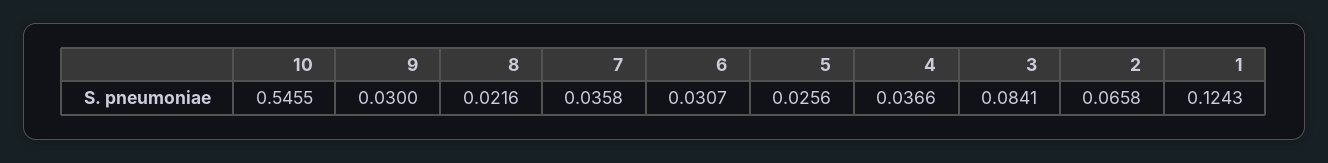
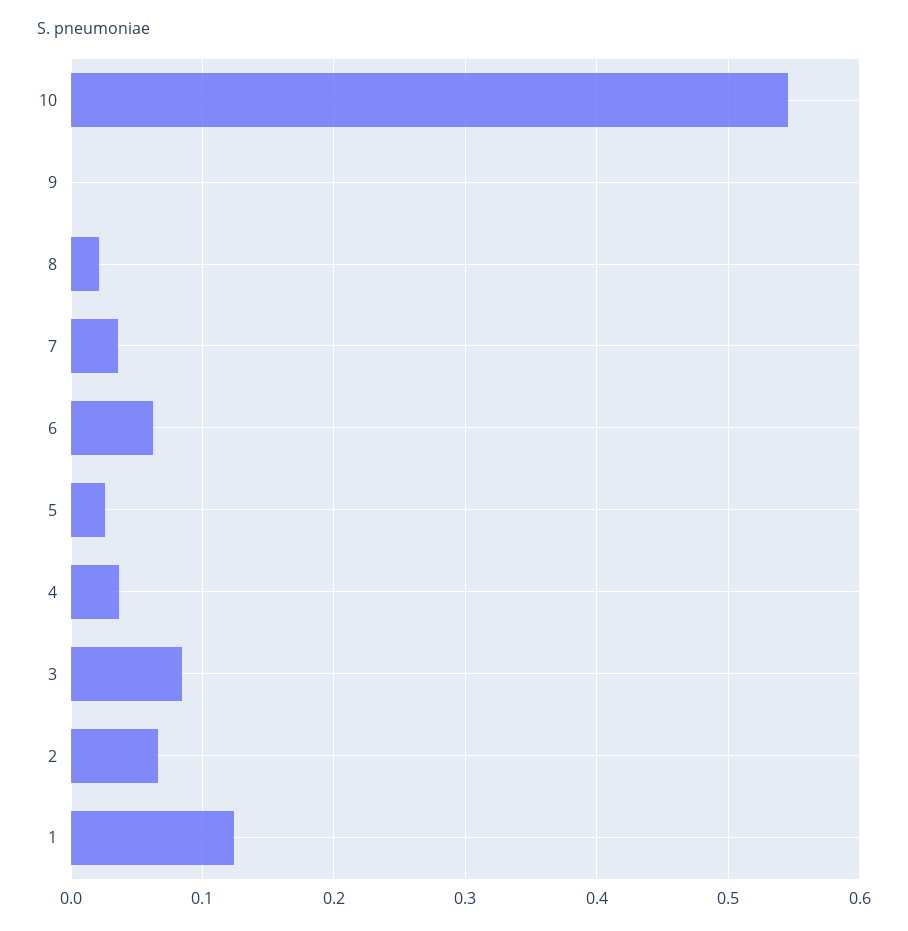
  {
    "10": 0.5455,
-   "9": 0.03,
+   "9": 0,
    "8": 0.0216,
    "7": 0.0358,
-   "6": 0.0307,
+   "6": 0.06,
    "5": 0.0256,
    "4": 0.0366,
    "3": 0.0841,
    "2": 0.0658,
    "1": 0.1243
  }

